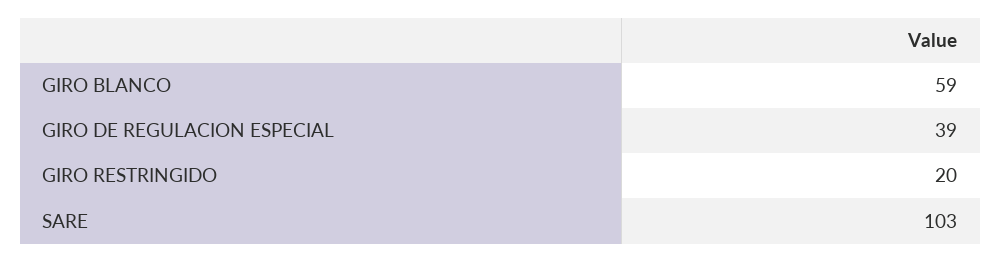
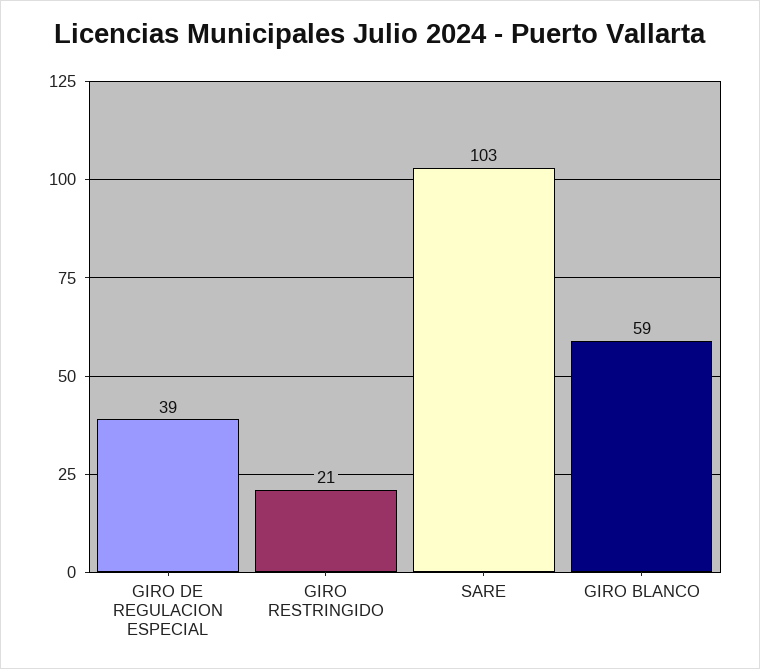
  {
    "GIRO BLANCO": 59,
    "GIRO DE REGULACION ESPECIAL": 39,
-   "GIRO RESTRINGIDO": 20,
+   "GIRO RESTRINGIDO": 21,
    "SARE": 103
  }

